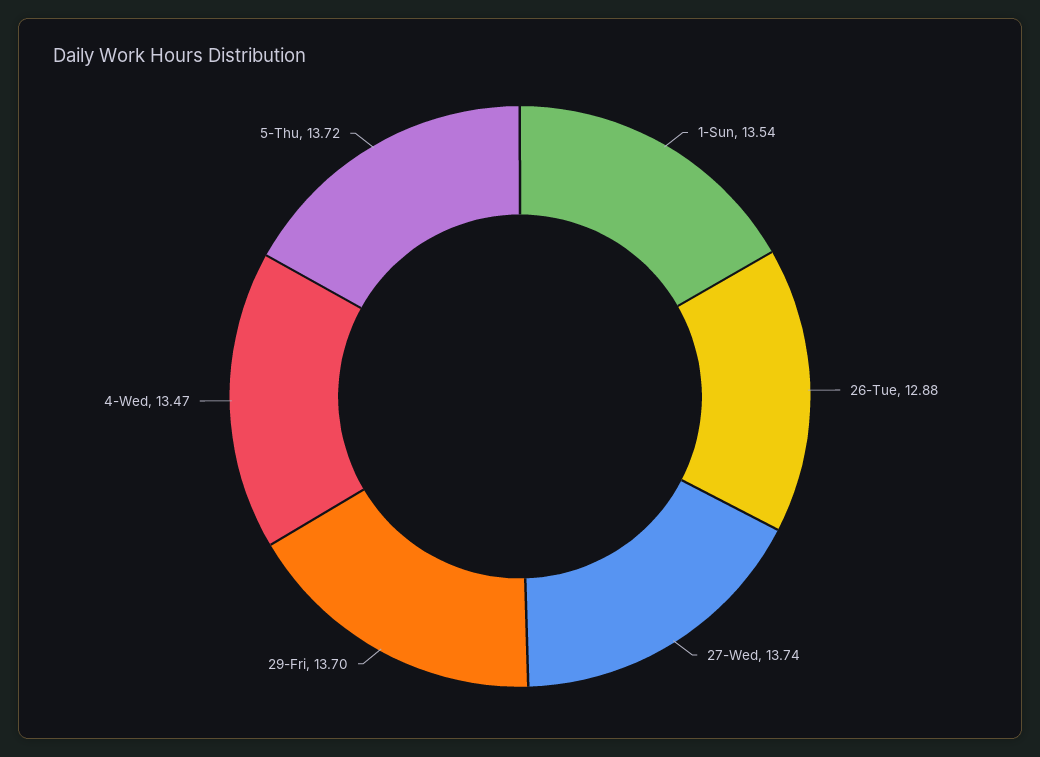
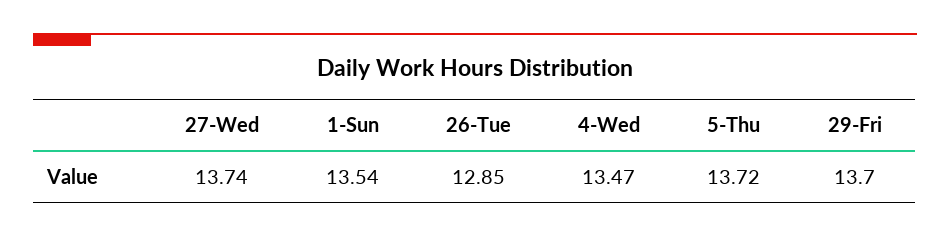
  {
    "1-Sun": 13.54,
-   "26-Tue": 12.88,
+   "26-Tue": 12.85,
    "27-Wed": 13.74,
    "29-Fri": 13.7,
    "4-Wed": 13.47,
    "5-Thu": 13.72
  }

